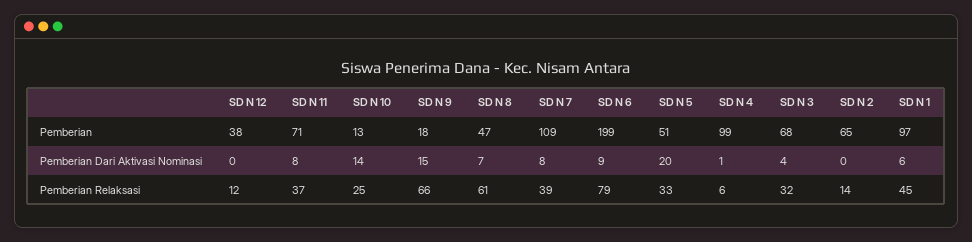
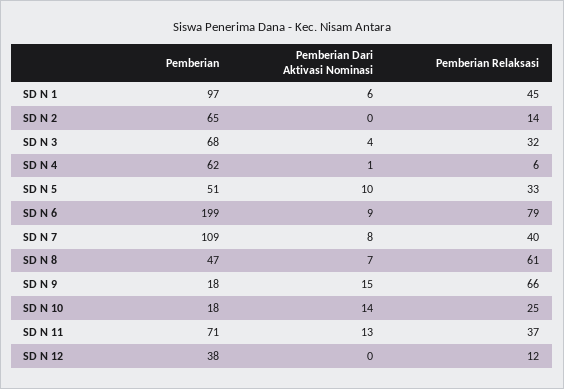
  {
    "SD N 12": {
      "Pemberian": 38,
      "Pemberian Dari Aktivasi Nominasi": 0,
      "Pemberian Relaksasi": 12
    },
    "SD N 11": {
      "Pemberian": 71,
-     "Pemberian Dari Aktivasi Nominasi": 8,
+     "Pemberian Dari Aktivasi Nominasi": 13,
      "Pemberian Relaksasi": 37
    },
    "SD N 10": {
-     "Pemberian": 13,
+     "Pemberian": 18,
      "Pemberian Dari Aktivasi Nominasi": 14,
      "Pemberian Relaksasi": 25
    },
    "SD N 9": {
      "Pemberian": 18,
      "Pemberian Dari Aktivasi Nominasi": 15,
      "Pemberian Relaksasi": 66
    },
    "SD N 8": {
      "Pemberian": 47,
      "Pemberian Dari Aktivasi Nominasi": 7,
      "Pemberian Relaksasi": 61
    },
    "SD N 7": {
      "Pemberian": 109,
      "Pemberian Dari Aktivasi Nominasi": 8,
-     "Pemberian Relaksasi": 39
+     "Pemberian Relaksasi": 40
    },
    "SD N 6": {
      "Pemberian": 199,
      "Pemberian Dari Aktivasi Nominasi": 9,
      "Pemberian Relaksasi": 79
    },
    "SD N 5": {
      "Pemberian": 51,
-     "Pemberian Dari Aktivasi Nominasi": 20,
+     "Pemberian Dari Aktivasi Nominasi": 10,
      "Pemberian Relaksasi": 33
    },
    "SD N 4": {
-     "Pemberian": 99,
+     "Pemberian": 62,
      "Pemberian Dari Aktivasi Nominasi": 1,
      "Pemberian Relaksasi": 6
    },
    "SD N 3": {
      "Pemberian": 68,
      "Pemberian Dari Aktivasi Nominasi": 4,
      "Pemberian Relaksasi": 32
    },
    "SD N 2": {
      "Pemberian": 65,
      "Pemberian Dari Aktivasi Nominasi": 0,
      "Pemberian Relaksasi": 14
    },
    "SD N 1": {
      "Pemberian": 97,
      "Pemberian Dari Aktivasi Nominasi": 6,
      "Pemberian Relaksasi": 45
    }
  }

